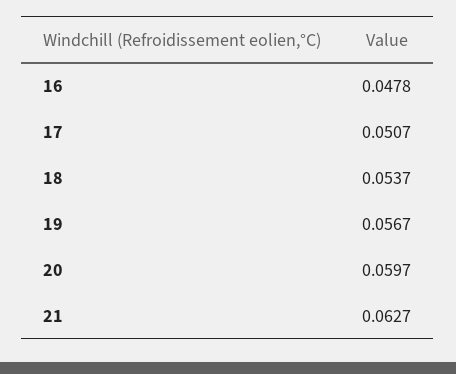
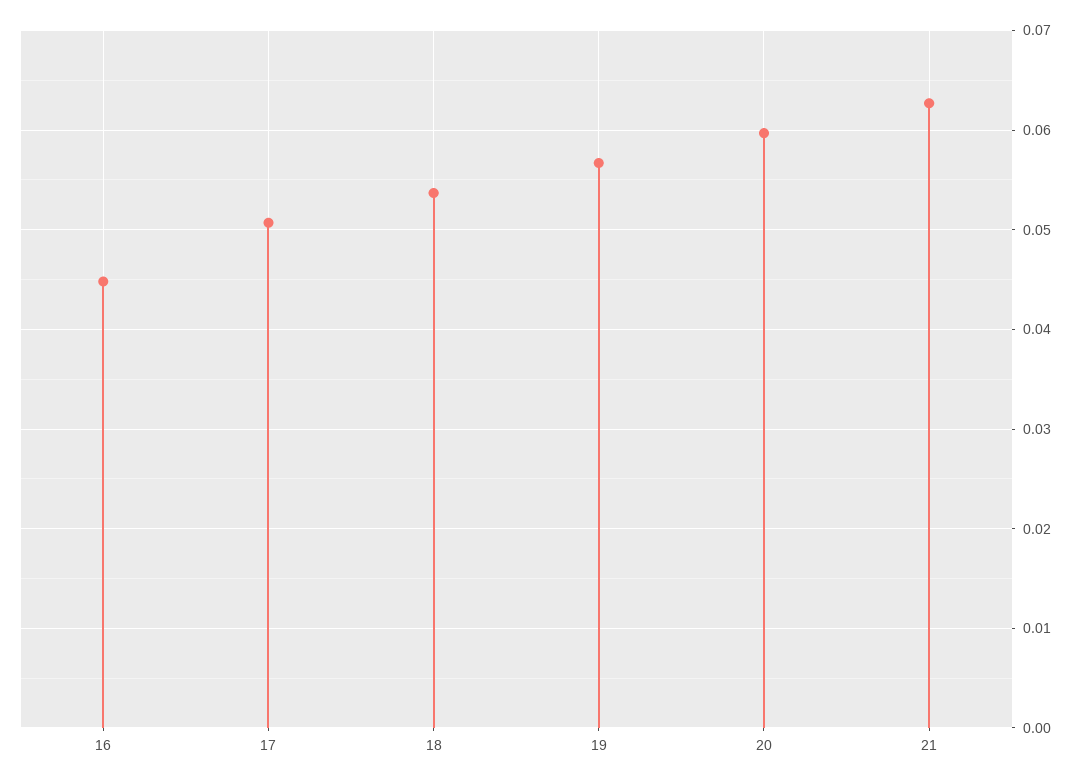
  {
-   "16": 0.0478,
+   "16": 0.045,
    "17": 0.0507,
    "18": 0.0537,
    "19": 0.0567,
    "20": 0.0597,
    "21": 0.0627
  }

